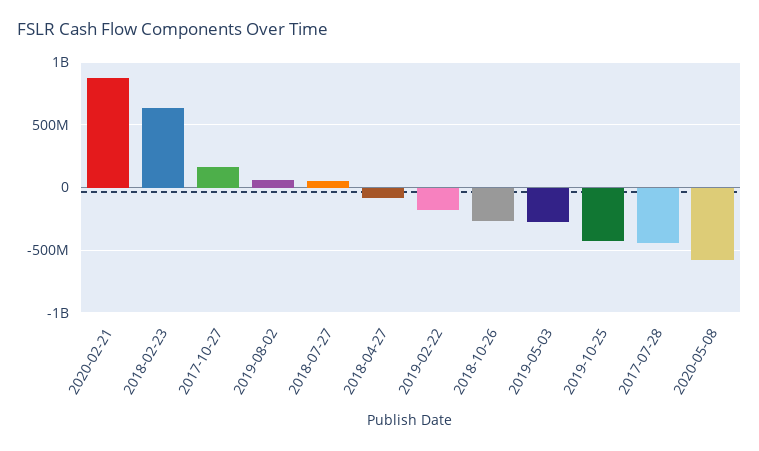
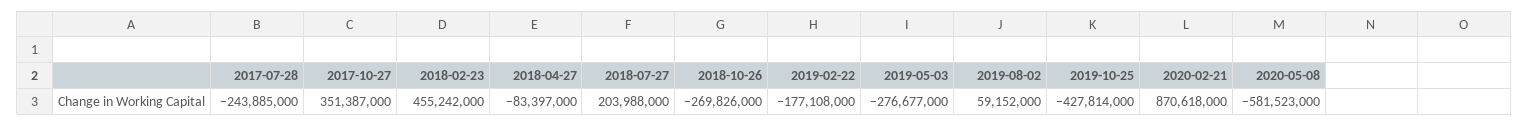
  {
    "2020-02-21": 870618000,
-   "2018-02-23": 650000000,
+   "2018-02-23": 455242000,
-   "2017-10-27": 150000000,
+   "2017-10-27": 351387000,
    "2019-08-02": 59152000,
-   "2018-07-27": 50000000,
+   "2018-07-27": 203988000,
    "2018-04-27": -83397000,
    "2019-02-22": -177108000,
    "2018-10-26": -269826000,
    "2019-05-03": -276677000,
    "2019-10-25": -427814000,
-   "2017-07-28": -450000000,
+   "2017-07-28": -243885000,
    "2020-05-08": -581523000
  }

